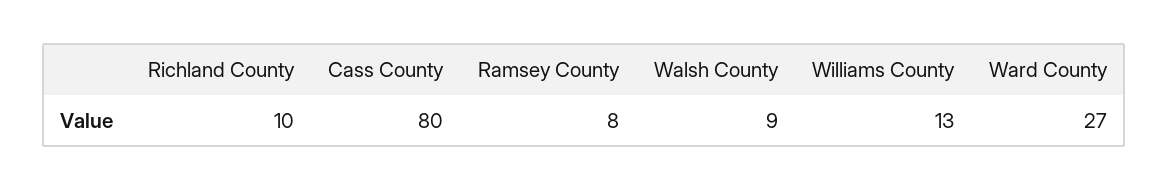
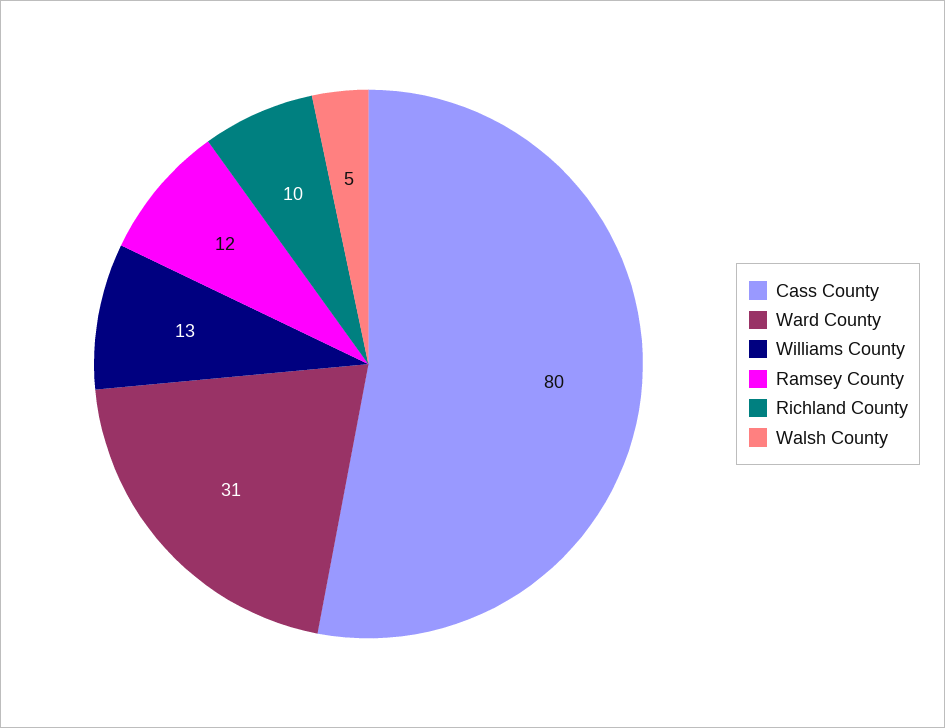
  {
    "Richland County": 10,
    "Cass County": 80,
-   "Ramsey County": 8,
+   "Ramsey County": 12,
-   "Walsh County": 9,
+   "Walsh County": 5,
    "Williams County": 13,
-   "Ward County": 27
+   "Ward County": 31
  }

